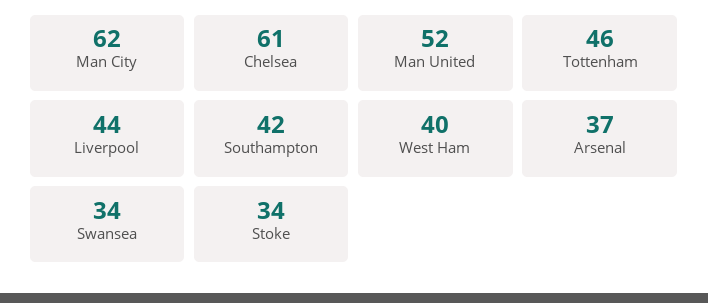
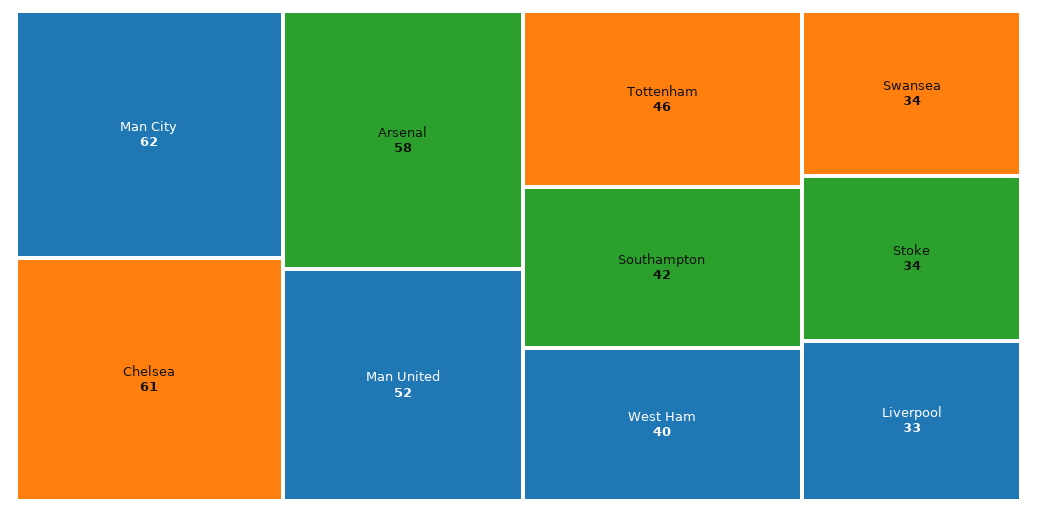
  {
    "Man City": 62,
    "Chelsea": 61,
    "Man United": 52,
    "Tottenham": 46,
-   "Liverpool": 44,
+   "Liverpool": 33,
    "Southampton": 42,
    "West Ham": 40,
-   "Arsenal": 37,
+   "Arsenal": 58,
    "Swansea": 34,
    "Stoke": 34
  }

